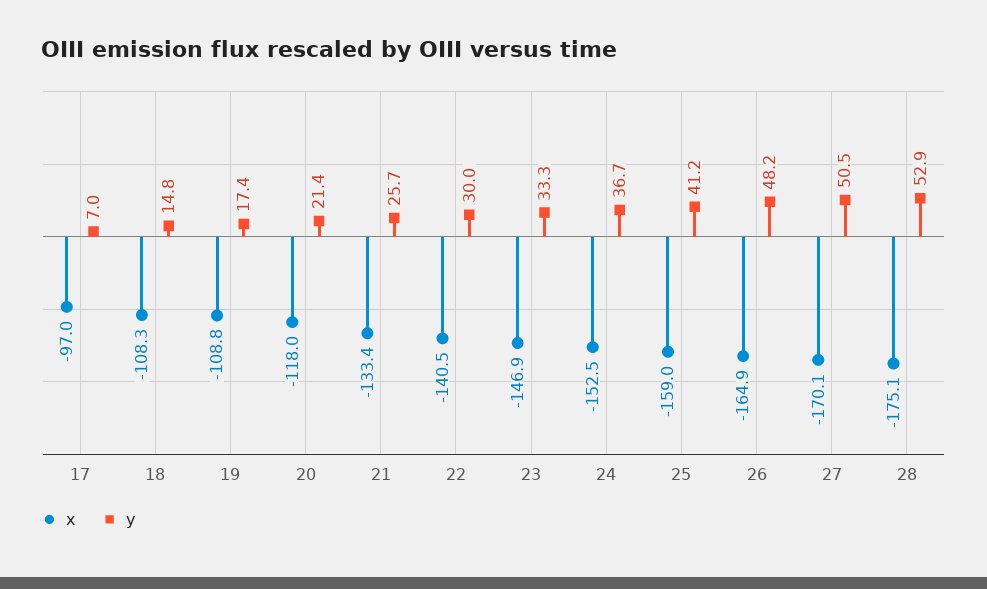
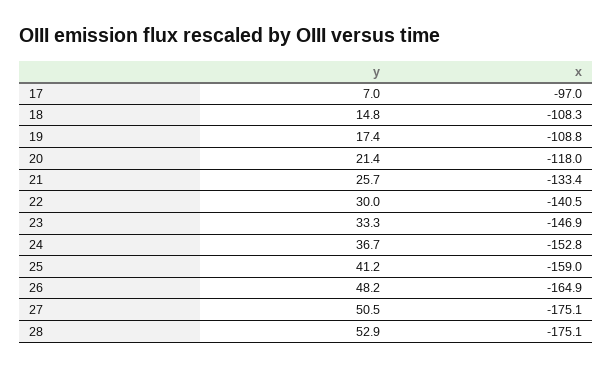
  {
    "x": {
      "17": -97,
      "18": -108.3,
      "19": -108.8,
      "20": -118,
      "21": -133.4,
      "22": -140.5,
      "23": -146.9,
-     "24": -152.5,
+     "24": -152.8,
      "25": -159,
      "26": -164.9,
-     "27": -170.1,
+     "27": -175.1,
      "28": -175.1
    },
    "y": {
      "17": 7,
      "18": 14.8,
      "19": 17.4,
      "20": 21.4,
      "21": 25.7,
      "22": 30,
      "23": 33.3,
      "24": 36.7,
      "25": 41.2,
      "26": 48.2,
      "27": 50.5,
      "28": 52.9
    }
  }

